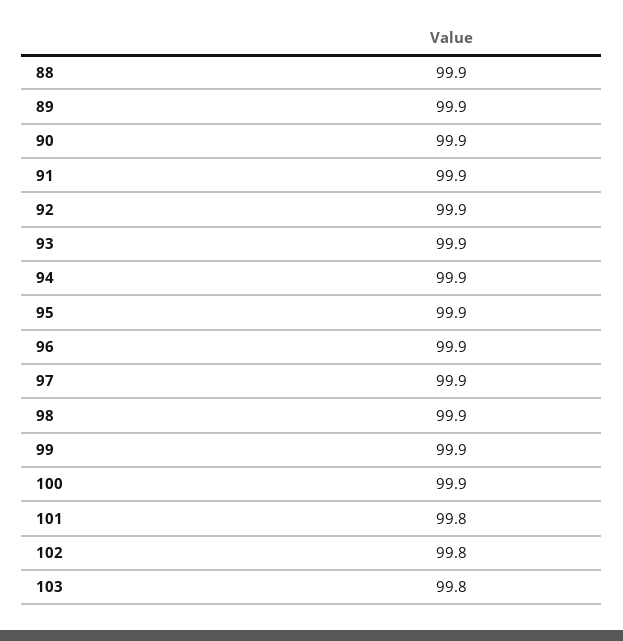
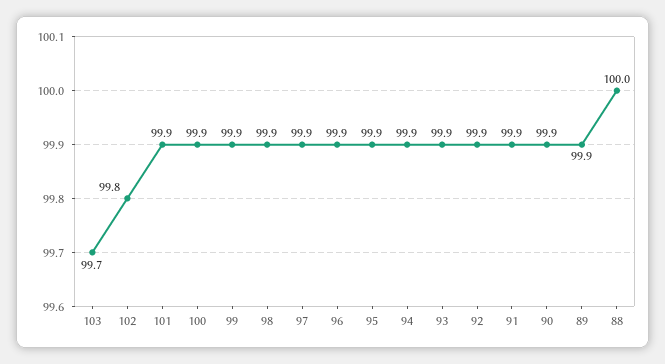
  {
-   "88": 99.9,
+   "88": 100,
    "89": 99.9,
    "90": 99.9,
    "91": 99.9,
    "92": 99.9,
    "93": 99.9,
    "94": 99.9,
    "95": 99.9,
    "96": 99.9,
    "97": 99.9,
    "98": 99.9,
    "99": 99.9,
    "100": 99.9,
-   "101": 99.8,
+   "101": 99.9,
    "102": 99.8,
-   "103": 99.8
+   "103": 99.7
  }

